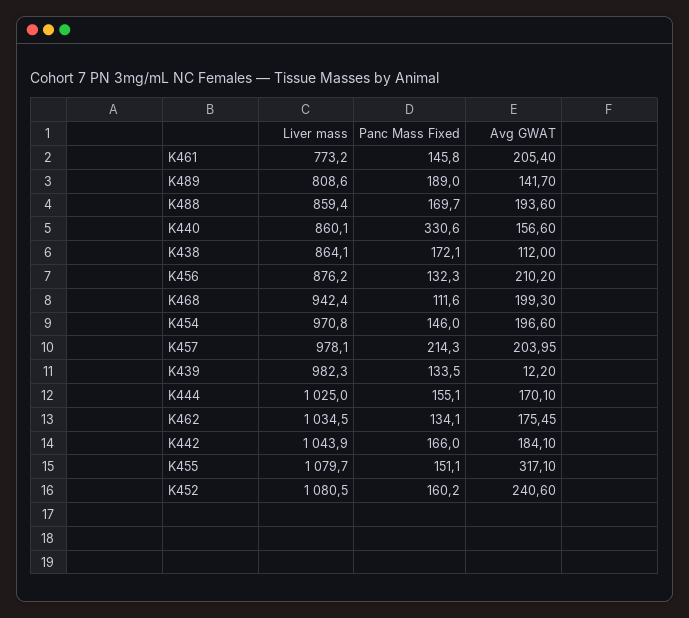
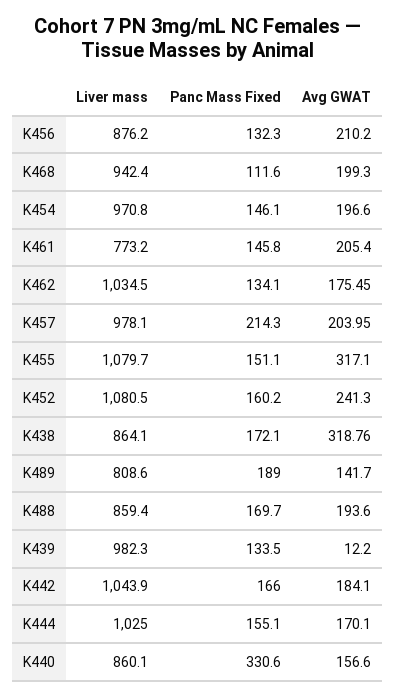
  {
    "Liver mass": {
      "K461": 773.2,
      "K489": 808.6,
      "K488": 859.4,
      "K440": 860.1,
      "K438": 864.1,
      "K456": 876.2,
      "K468": 942.4,
      "K454": 970.8,
      "K457": 978.1,
      "K439": 982.3,
      "K444": 1025,
      "K462": 1034.5,
      "K442": 1043.9,
      "K455": 1079.7,
      "K452": 1080.5
    },
    "Panc Mass Fixed": {
      "K461": 145.8,
      "K489": 189,
      "K488": 169.7,
      "K440": 330.6,
      "K438": 172.1,
      "K456": 132.3,
      "K468": 111.6,
-     "K454": 146,
+     "K454": 146.1,
      "K457": 214.3,
      "K439": 133.5,
      "K444": 155.1,
      "K462": 134.1,
      "K442": 166,
      "K455": 151.1,
      "K452": 160.2
    },
    "Avg GWAT": {
      "K461": 205.4,
      "K489": 141.7,
      "K488": 193.6,
      "K440": 156.6,
-     "K438": 112,
+     "K438": 318.76,
      "K456": 210.2,
      "K468": 199.3,
      "K454": 196.6,
      "K457": 203.95,
      "K439": 12.2,
      "K444": 170.1,
      "K462": 175.45,
      "K442": 184.1,
      "K455": 317.1,
-     "K452": 240.6
+     "K452": 241.3
    }
  }

